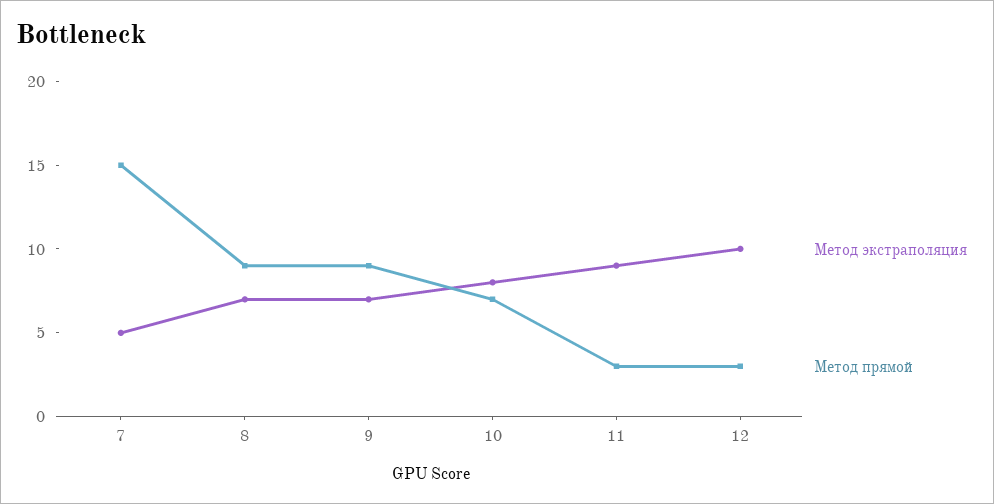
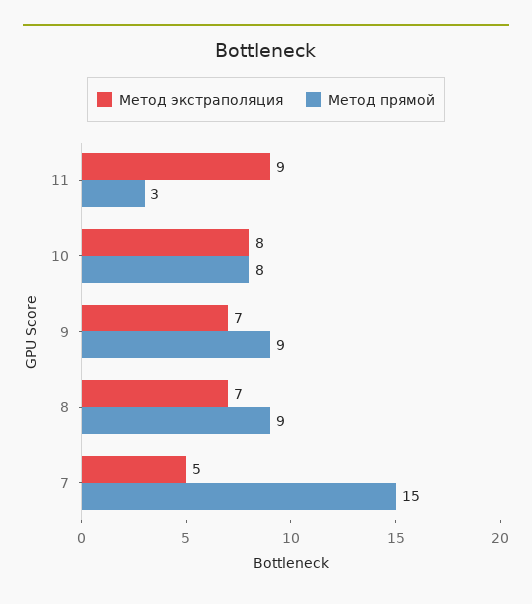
  {
    "Метод экстраполяция": {
      "7": 5,
      "8": 7,
      "9": 7,
      "10": 8,
-     "11": 9,
+     "11": 9
-     "12": 10
    },
    "Метод прямой": {
      "7": 15,
      "8": 9,
      "9": 9,
-     "10": 7,
+     "10": 8,
-     "11": 3,
+     "11": 3
-     "12": 3
    }
  }

